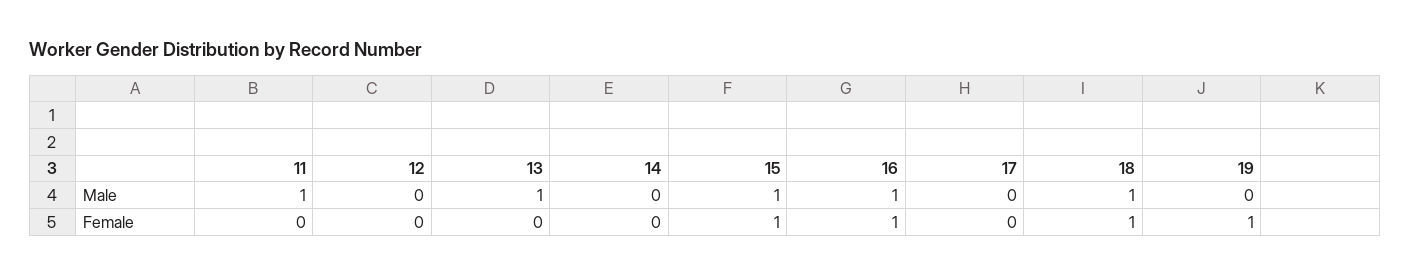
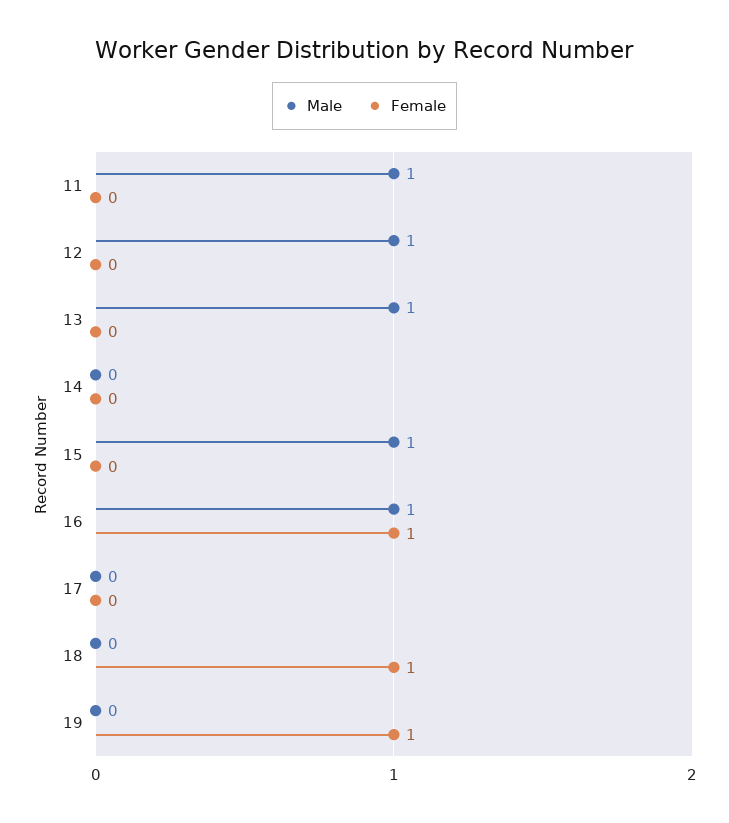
  {
    "Male": {
      "11": 1,
-     "12": 0,
+     "12": 1,
      "13": 1,
      "14": 0,
      "15": 1,
      "16": 1,
      "17": 0,
-     "18": 1,
+     "18": 0,
      "19": 0
    },
    "Female": {
      "11": 0,
      "12": 0,
      "13": 0,
      "14": 0,
-     "15": 1,
+     "15": 0,
      "16": 1,
      "17": 0,
      "18": 1,
      "19": 1
    }
  }

